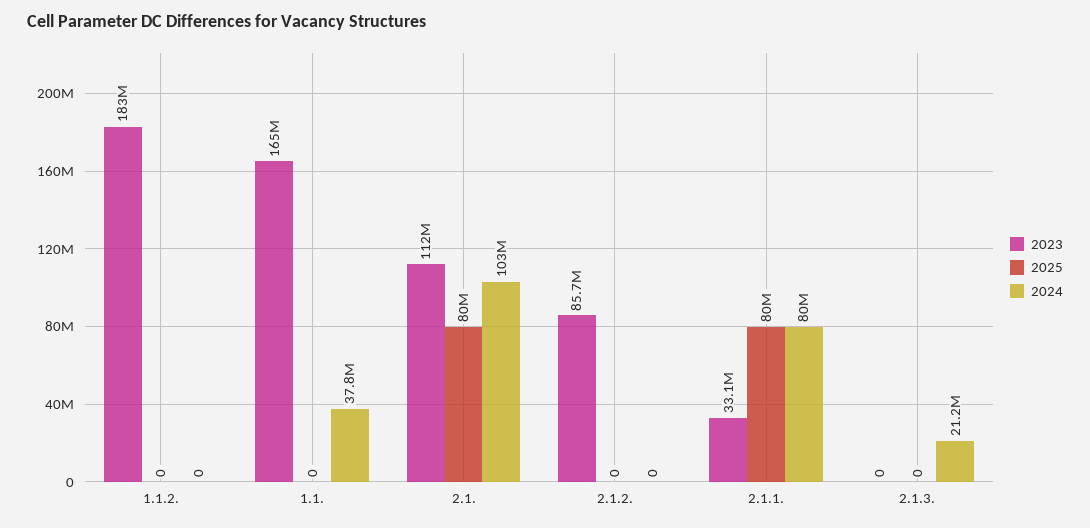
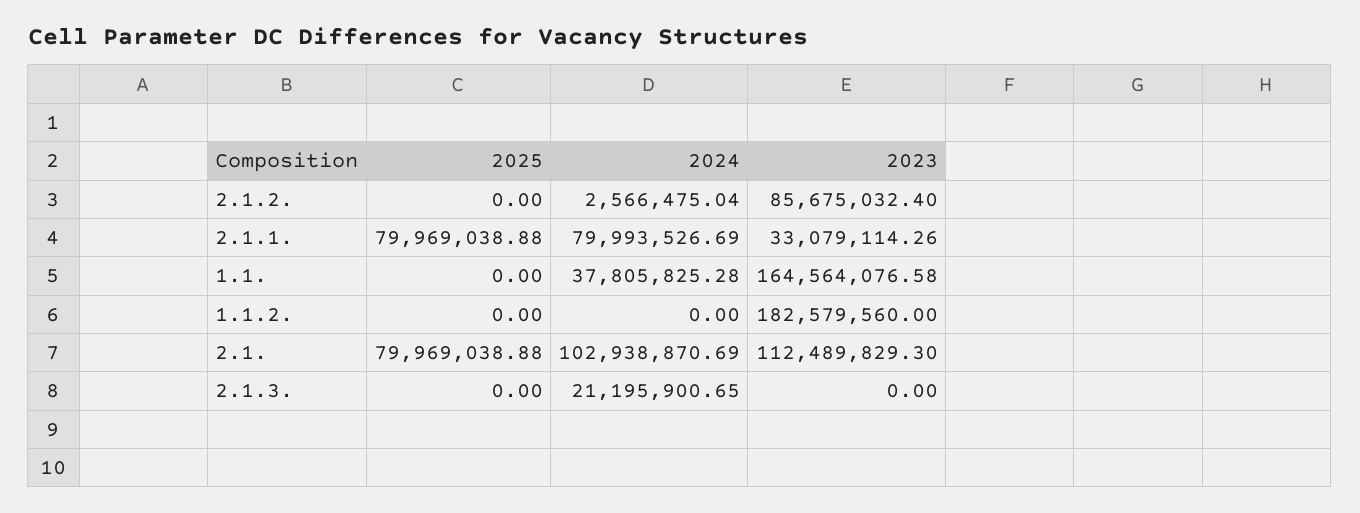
  {
    "2023": {
      "1.1.2.": 182579560,
      "1.1.": 164564076.58,
      "2.1.": 112489829.3,
      "2.1.2.": 85675032.4,
      "2.1.1.": 33079114.26,
      "2.1.3.": 0
    },
    "2025": {
      "1.1.2.": 0,
      "1.1.": 0,
      "2.1.": 79969038.88,
      "2.1.2.": 0,
      "2.1.1.": 79969038.88,
      "2.1.3.": 0
    },
    "2024": {
      "1.1.2.": 0,
      "1.1.": 37805825.28,
      "2.1.": 102938870.69,
-     "2.1.2.": 0,
+     "2.1.2.": 2566475.04,
      "2.1.1.": 79993526.69,
      "2.1.3.": 21195900.65
    }
  }

